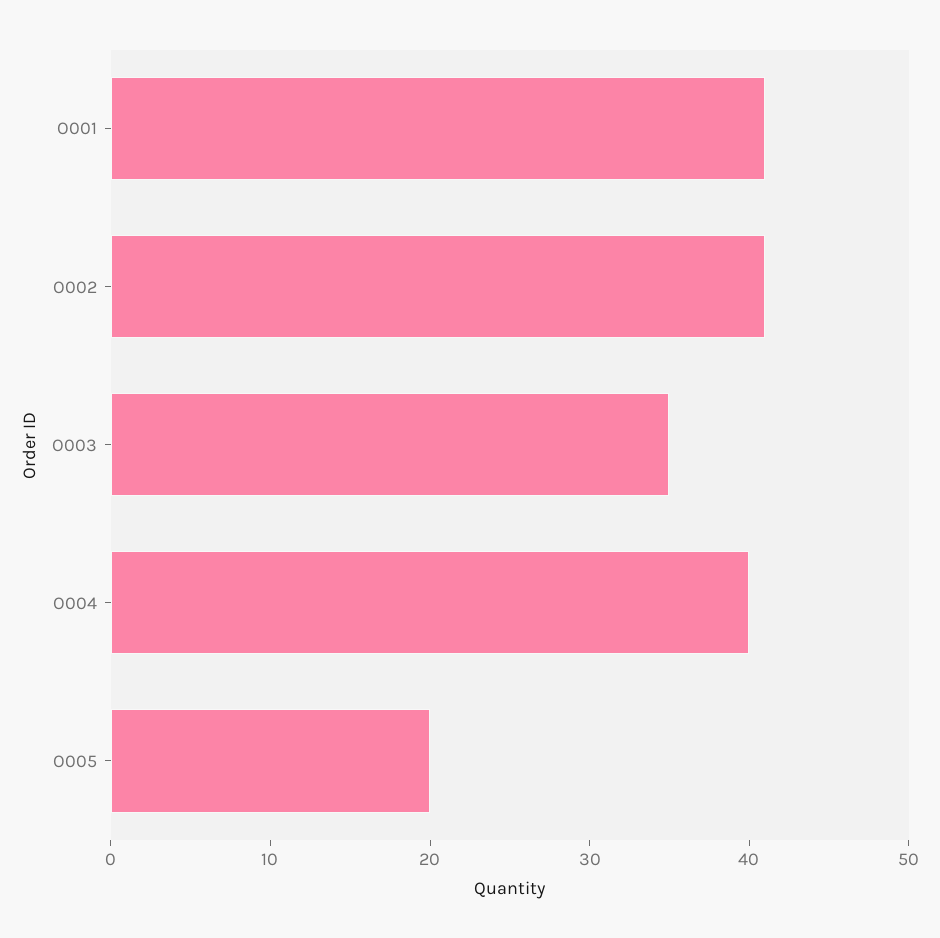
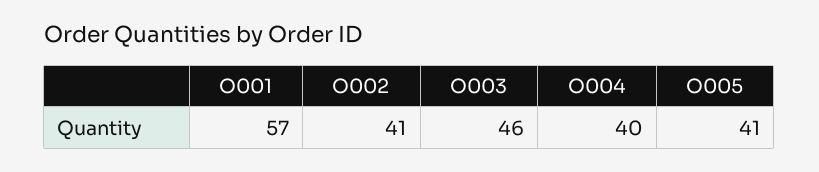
  {
-   "O001": 41,
+   "O001": 57,
    "O002": 41,
-   "O003": 35,
+   "O003": 46,
    "O004": 40,
-   "O005": 20
+   "O005": 41
  }

